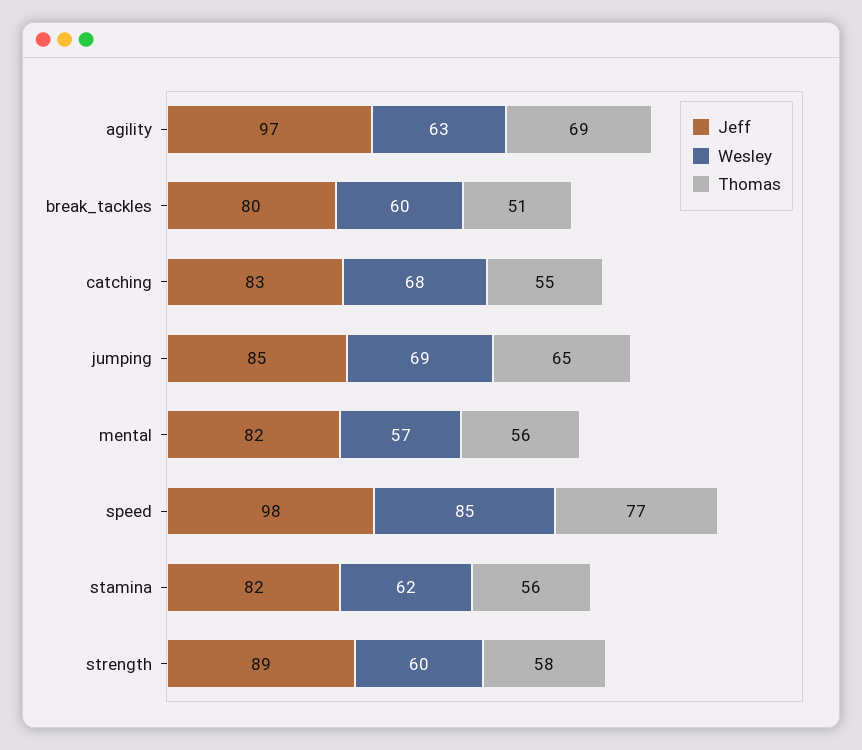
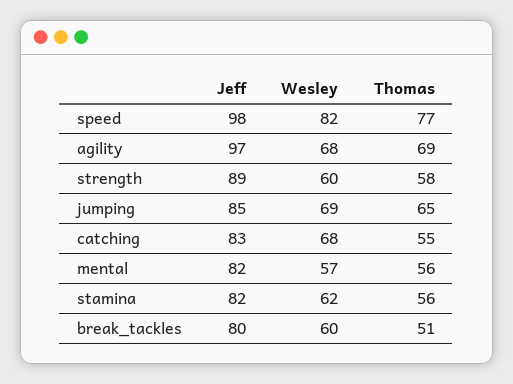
  {
    "Jeff": {
      "agility": 97,
      "break_tackles": 80,
      "catching": 83,
      "jumping": 85,
      "mental": 82,
      "speed": 98,
      "stamina": 82,
      "strength": 89
    },
    "Wesley": {
-     "agility": 63,
+     "agility": 68,
      "break_tackles": 60,
      "catching": 68,
      "jumping": 69,
      "mental": 57,
-     "speed": 85,
+     "speed": 82,
      "stamina": 62,
      "strength": 60
    },
    "Thomas": {
      "agility": 69,
      "break_tackles": 51,
      "catching": 55,
      "jumping": 65,
      "mental": 56,
      "speed": 77,
      "stamina": 56,
      "strength": 58
    }
  }

